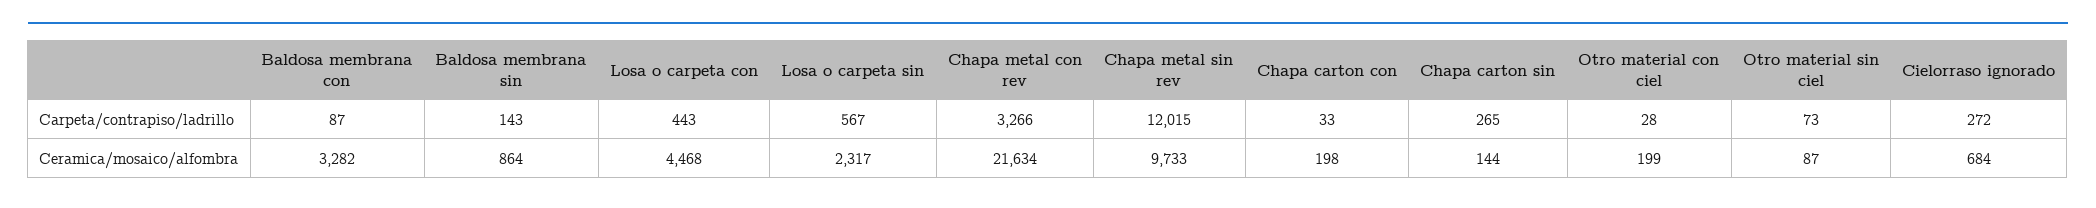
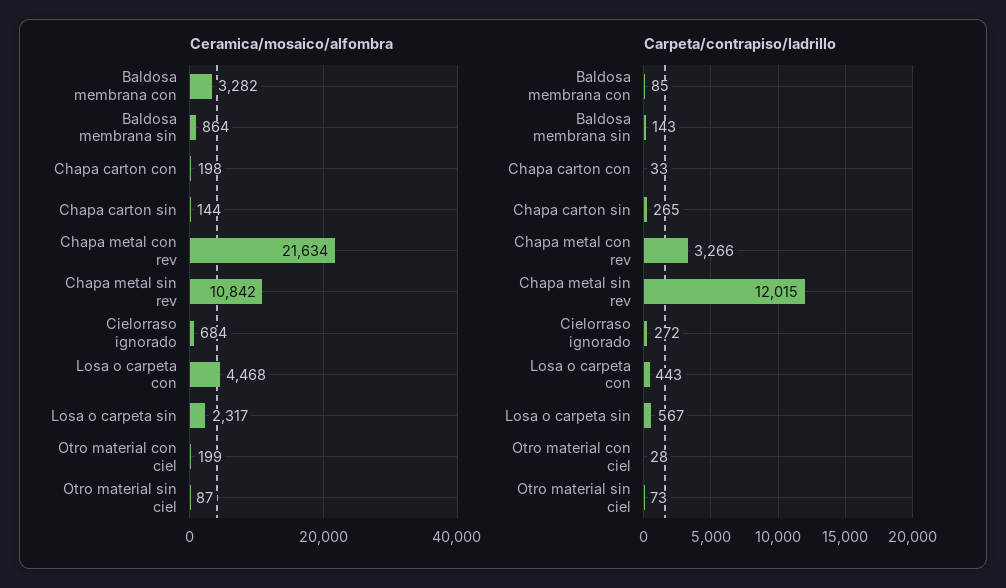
  {
    "Carpeta/contrapiso/ladrillo": {
-     "Baldosa membrana con": 87,
+     "Baldosa membrana con": 85,
      "Baldosa membrana sin": 143,
      "Losa o carpeta con": 443,
      "Losa o carpeta sin": 567,
      "Chapa metal con rev": 3266,
      "Chapa metal sin rev": 12015,
      "Chapa carton con": 33,
      "Chapa carton sin": 265,
      "Otro material con ciel": 28,
      "Otro material sin ciel": 73,
      "Cielorraso ignorado": 272
    },
    "Ceramica/mosaico/alfombra": {
      "Baldosa membrana con": 3282,
      "Baldosa membrana sin": 864,
      "Losa o carpeta con": 4468,
      "Losa o carpeta sin": 2317,
      "Chapa metal con rev": 21634,
-     "Chapa metal sin rev": 9733,
+     "Chapa metal sin rev": 10842,
      "Chapa carton con": 198,
      "Chapa carton sin": 144,
      "Otro material con ciel": 199,
      "Otro material sin ciel": 87,
      "Cielorraso ignorado": 684
    }
  }

